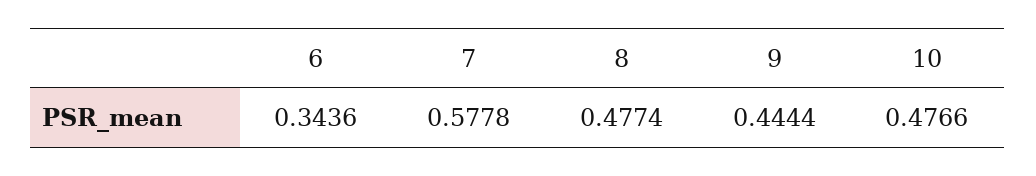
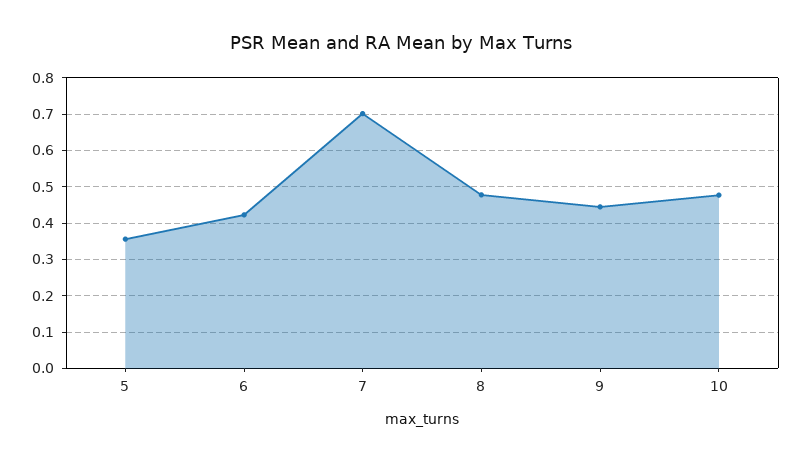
  {
-   "6": 0.3436,
+   "6": 0.42,
-   "7": 0.5778,
+   "7": 0.7,
    "8": 0.4774,
    "9": 0.4444,
-   "10": 0.4766
+   "10": 0.4766,
+   "5": 0.36
  }

